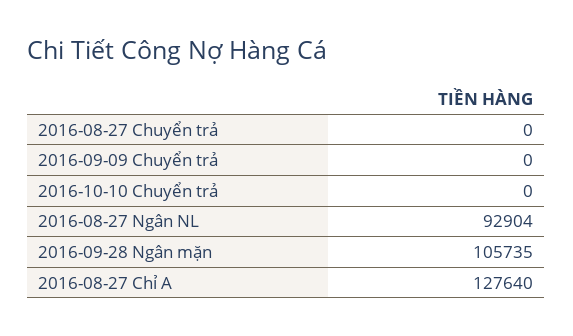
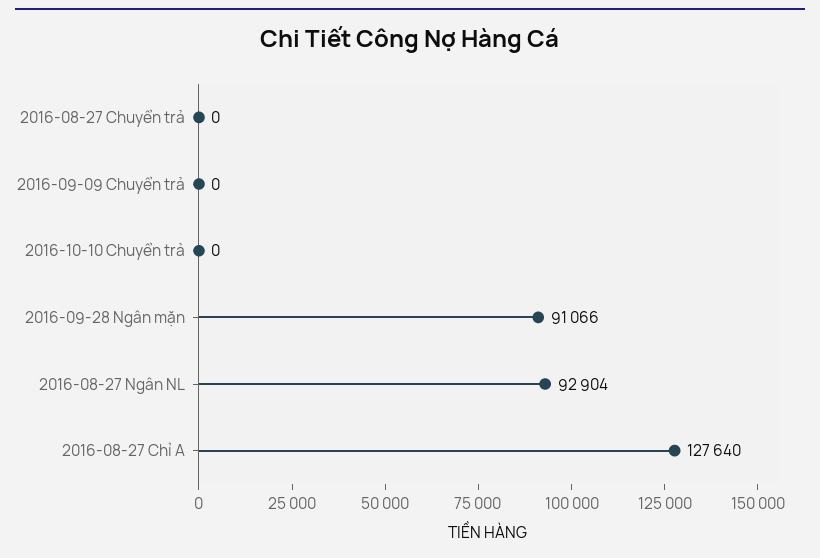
  {
    "2016-08-27 Chuyển trả": 0,
    "2016-09-09 Chuyển trả": 0,
    "2016-10-10 Chuyển trả": 0,
    "2016-08-27 Ngân NL": 92904,
-   "2016-09-28 Ngân mặn": 105735,
+   "2016-09-28 Ngân mặn": 91066,
    "2016-08-27 Chỉ A": 127640
  }

